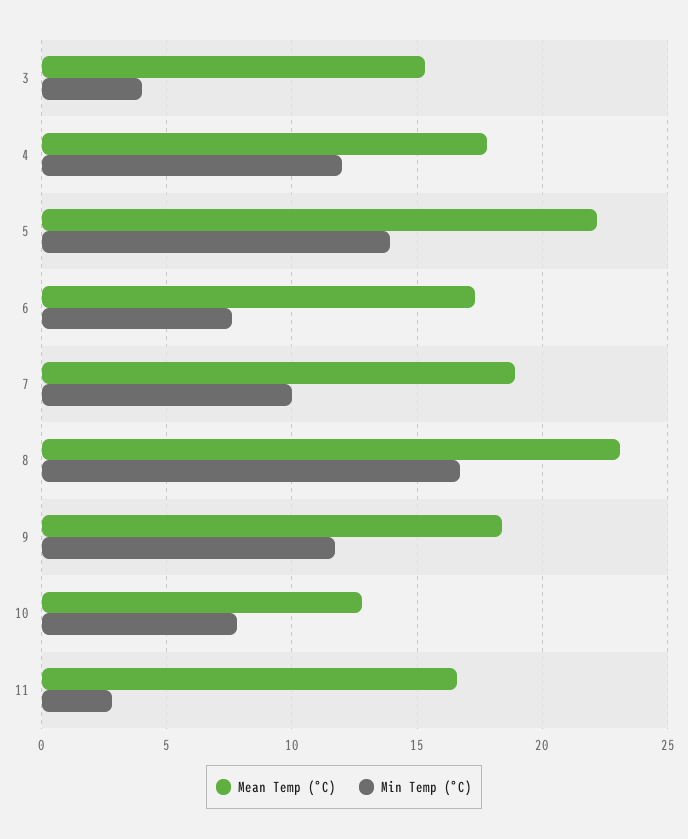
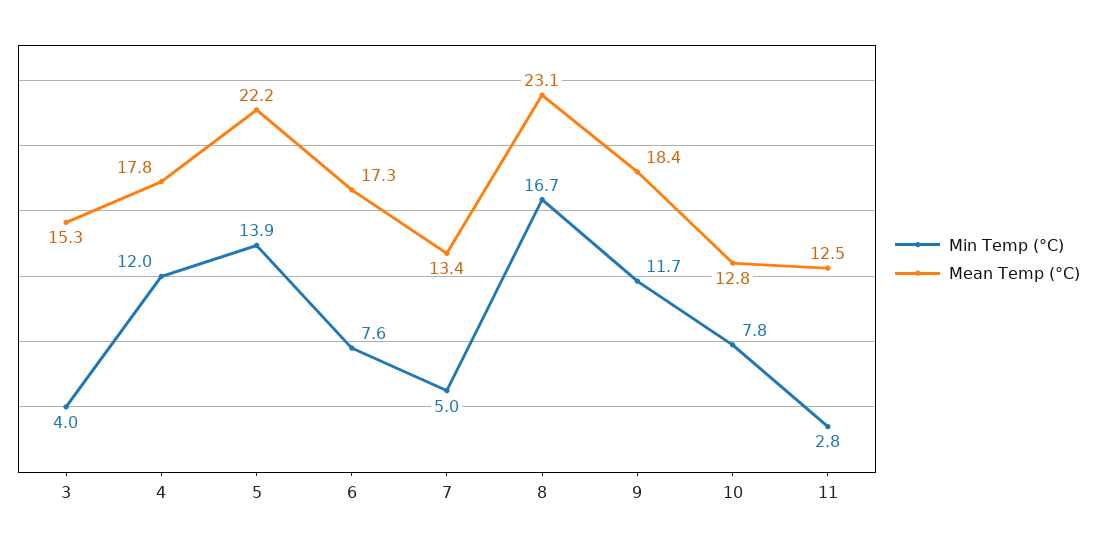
  {
    "Mean Temp (°C)": {
      "3": 15.3,
      "4": 17.8,
      "5": 22.2,
      "6": 17.3,
-     "7": 19,
+     "7": 13.4,
      "8": 23.1,
      "9": 18.4,
      "10": 12.8,
-     "11": 16.5
+     "11": 12.5
    },
    "Min Temp (°C)": {
      "3": 4,
      "4": 12,
      "5": 13.9,
      "6": 7.6,
-     "7": 10,
+     "7": 5,
      "8": 16.7,
      "9": 11.7,
      "10": 7.8,
      "11": 2.8
    }
  }

